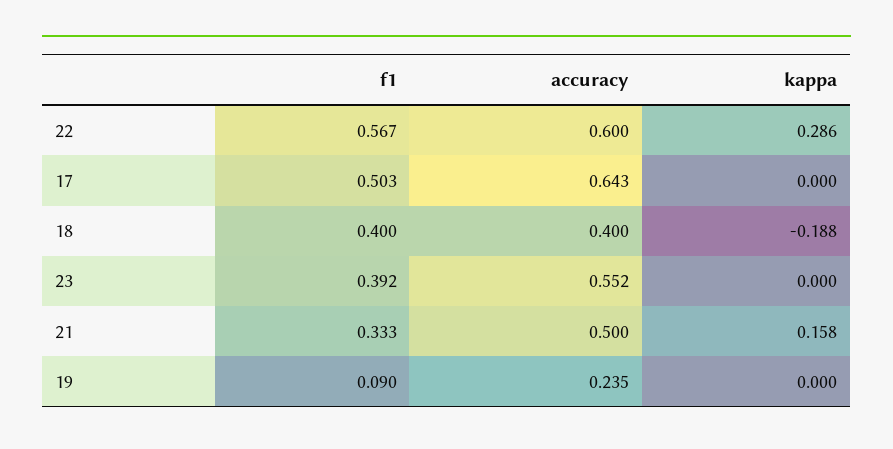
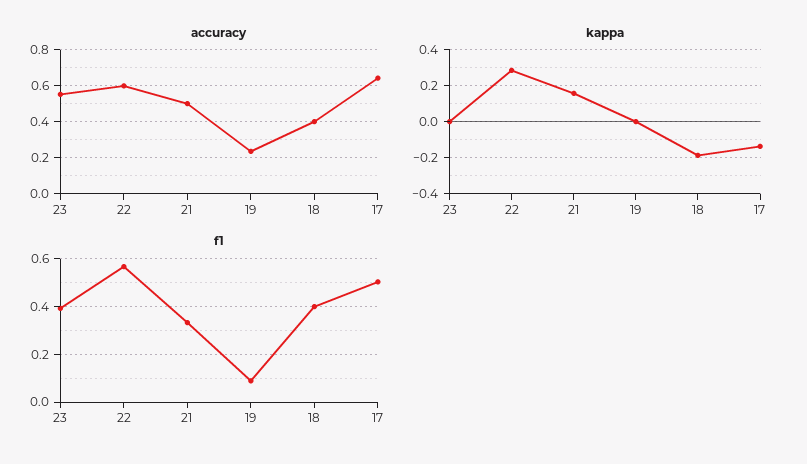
  {
    "f1": {
      "22": 0.567,
      "17": 0.503,
      "18": 0.4,
      "23": 0.392,
      "21": 0.333,
      "19": 0.09
    },
    "accuracy": {
      "22": 0.6,
      "17": 0.643,
      "18": 0.4,
      "23": 0.552,
      "21": 0.5,
      "19": 0.235
    },
    "kappa": {
      "22": 0.286,
-     "17": 0,
+     "17": -0.15,
      "18": -0.188,
      "23": 0,
      "21": 0.158,
      "19": 0
    }
  }

